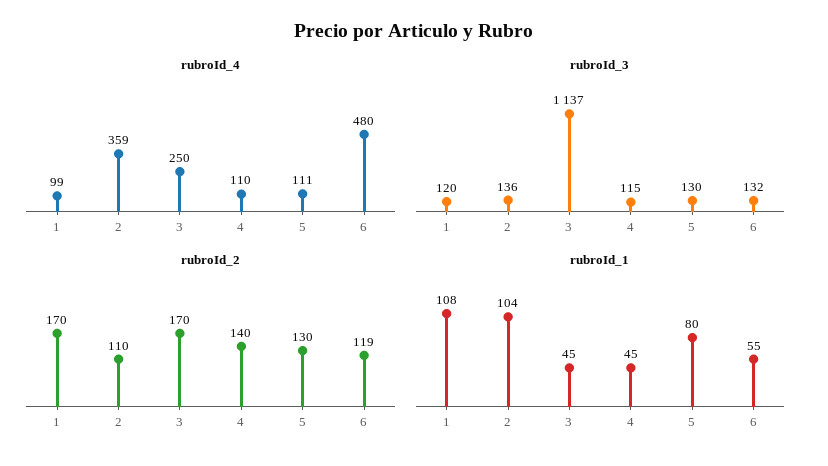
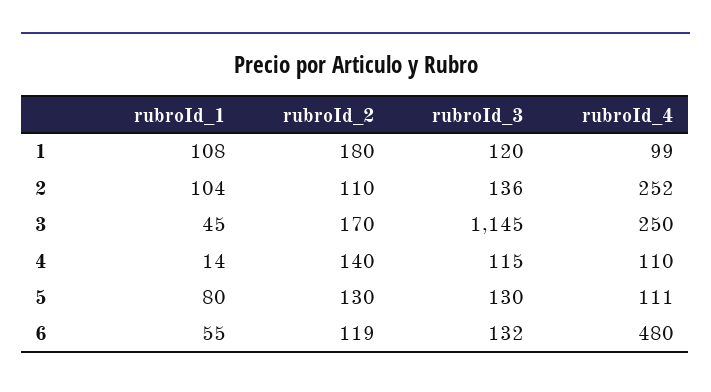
  {
    "rubroId_4": {
      "1": 99,
-     "2": 359,
+     "2": 252,
      "3": 250,
      "4": 110,
      "5": 111,
      "6": 480
    },
    "rubroId_3": {
      "1": 120,
      "2": 136,
-     "3": 1137,
+     "3": 1145,
      "4": 115,
      "5": 130,
      "6": 132
    },
    "rubroId_2": {
-     "1": 170,
+     "1": 180,
      "2": 110,
      "3": 170,
      "4": 140,
      "5": 130,
      "6": 119
    },
    "rubroId_1": {
      "1": 108,
      "2": 104,
      "3": 45,
-     "4": 45,
+     "4": 14,
      "5": 80,
      "6": 55
    }
  }

